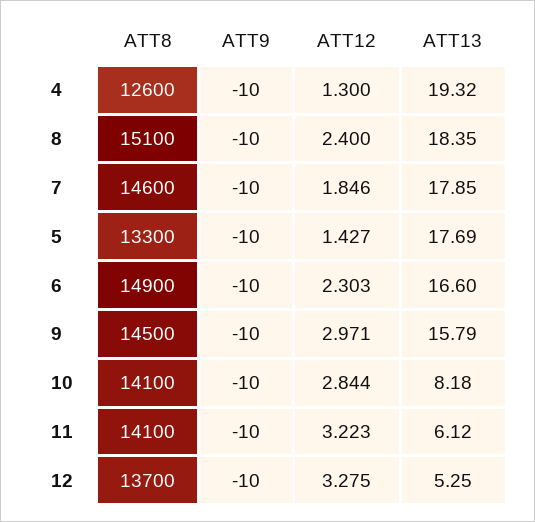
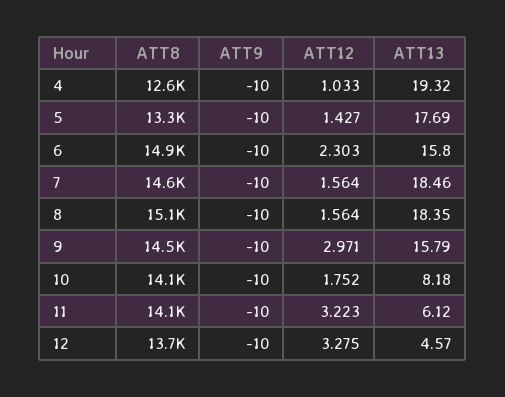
  {
    "ATT8": {
      "4": 12600,
      "8": 15100,
      "7": 14600,
      "5": 13300,
      "6": 14900,
      "9": 14500,
      "10": 14100,
      "11": 14100,
      "12": 13700
    },
    "ATT9": {
      "4": -10,
      "8": -10,
      "7": -10,
      "5": -10,
      "6": -10,
      "9": -10,
      "10": -10,
      "11": -10,
      "12": -10
    },
    "ATT12": {
-     "4": 1.3,
+     "4": 1.033,
-     "8": 2.4,
+     "8": 1.564,
-     "7": 1.846,
+     "7": 1.564,
      "5": 1.427,
      "6": 2.303,
      "9": 2.971,
-     "10": 2.844,
+     "10": 1.752,
      "11": 3.223,
      "12": 3.275
    },
    "ATT13": {
      "4": 19.32,
      "8": 18.35,
-     "7": 17.85,
+     "7": 18.46,
      "5": 17.69,
-     "6": 16.6,
+     "6": 15.8,
      "9": 15.79,
      "10": 8.18,
      "11": 6.12,
-     "12": 5.25
+     "12": 4.57
    }
  }

